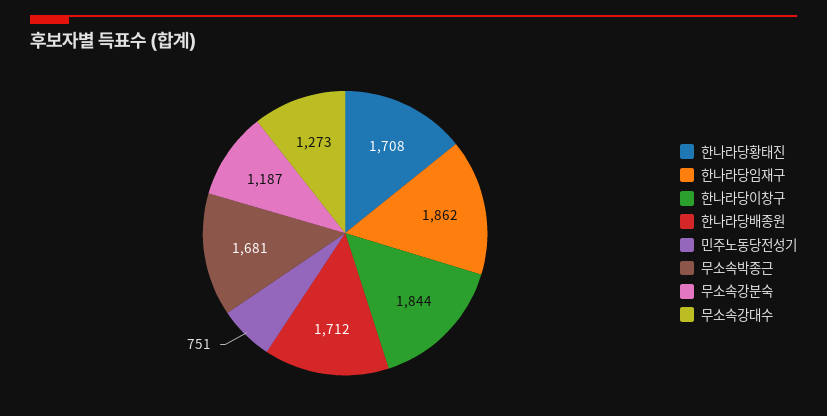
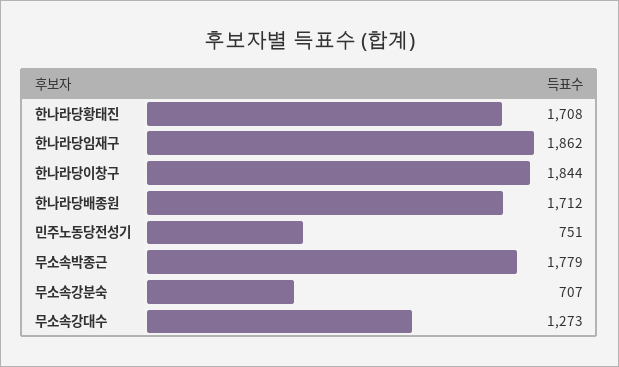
  {
    "한나라당황태진": 1708,
    "한나라당임재구": 1862,
    "한나라당이창구": 1844,
    "한나라당배종원": 1712,
    "민주노동당전성기": 751,
-   "무소속박종근": 1681,
+   "무소속박종근": 1779,
-   "무소속강분숙": 1187,
+   "무소속강분숙": 707,
    "무소속강대수": 1273
  }

